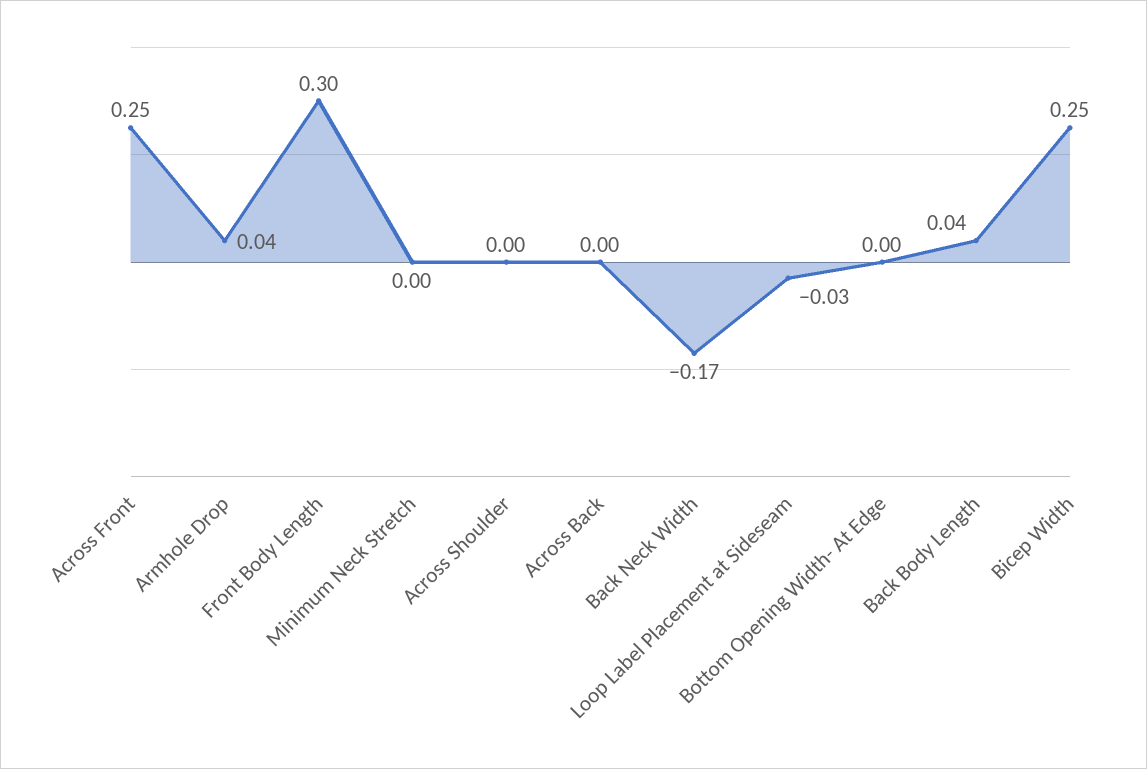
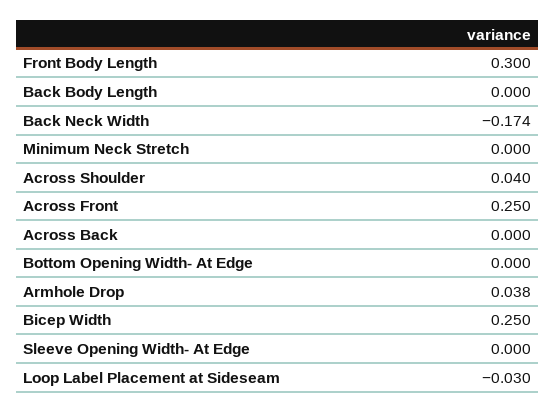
  {
    "Across Front": 0.25,
    "Armhole Drop": 0.038,
    "Front Body Length": 0.3,
    "Minimum Neck Stretch": 0,
-   "Across Shoulder": 0,
+   "Across Shoulder": 0.04,
    "Across Back": 0,
    "Back Neck Width": -0.174,
    "Loop Label Placement at Sideseam": -0.03,
    "Bottom Opening Width- At Edge": 0,
-   "Back Body Length": 0.04,
+   "Back Body Length": 0,
-   "Bicep Width": 0.25
+   "Bicep Width": 0.25,
+   "Sleeve Opening Width- At Edge": 0
  }

